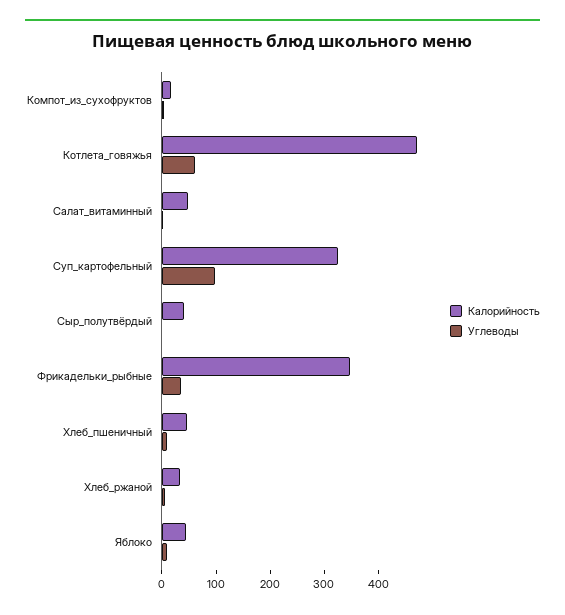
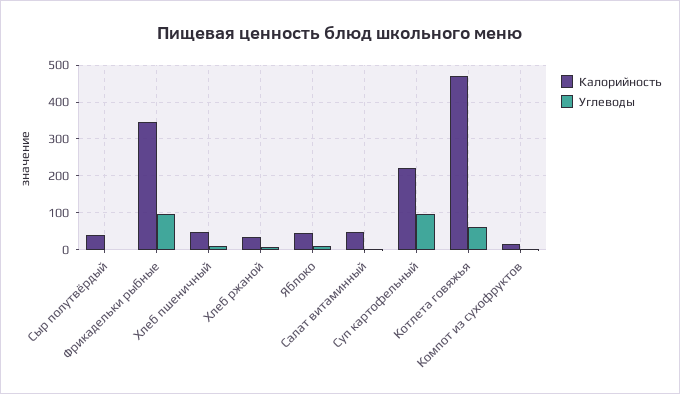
  {
    "Калорийность": {
      "Компот_из_сухофруктов": 20,
      "Котлета_говяжья": 480,
      "Салат_витаминный": 40,
-     "Суп_картофельный": 320,
+     "Суп_картофельный": 220,
      "Сыр_полутвёрдый": 40,
      "Фрикадельки_рыбные": 340,
      "Хлеб_пшеничный": 40,
      "Хлеб_ржаной": 40,
      "Яблоко": 40
    },
    "Углеводы": {
      "Компот_из_сухофруктов": 0,
      "Котлета_говяжья": 60,
      "Салат_витаминный": 0,
      "Суп_картофельный": 100,
      "Сыр_полутвёрдый": 0,
-     "Фрикадельки_рыбные": 40,
+     "Фрикадельки_рыбные": 100,
      "Хлеб_пшеничный": 0,
      "Хлеб_ржаной": 0,
      "Яблоко": 0
    }
  }

